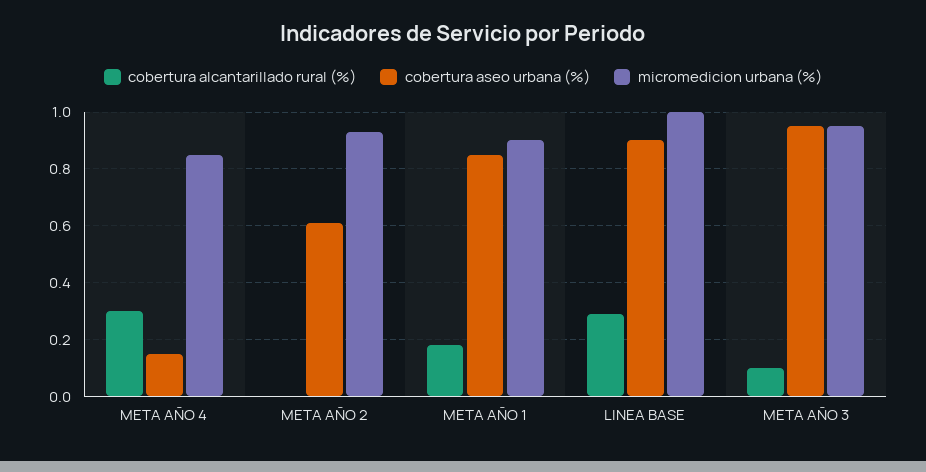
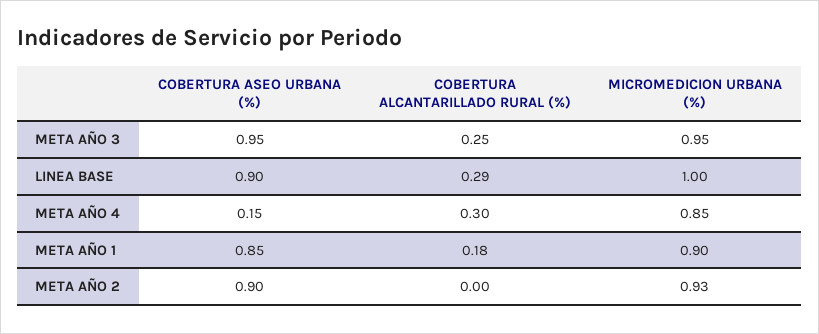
  {
    "cobertura alcantarillado rural (%)": {
      "META AÑO 4": 0.3,
      "META AÑO 2": 0,
      "META AÑO 1": 0.18,
      "LINEA BASE": 0.29,
-     "META AÑO 3": 0.1
+     "META AÑO 3": 0.25
    },
    "cobertura aseo urbana (%)": {
      "META AÑO 4": 0.15,
-     "META AÑO 2": 0.6,
+     "META AÑO 2": 0.9,
      "META AÑO 1": 0.85,
      "LINEA BASE": 0.9,
      "META AÑO 3": 0.95
    },
    "micromedicion urbana (%)": {
      "META AÑO 4": 0.85,
      "META AÑO 2": 0.93,
      "META AÑO 1": 0.9,
      "LINEA BASE": 1,
      "META AÑO 3": 0.95
    }
  }

